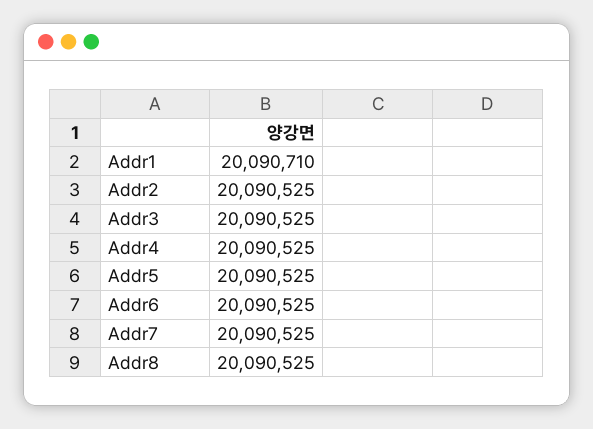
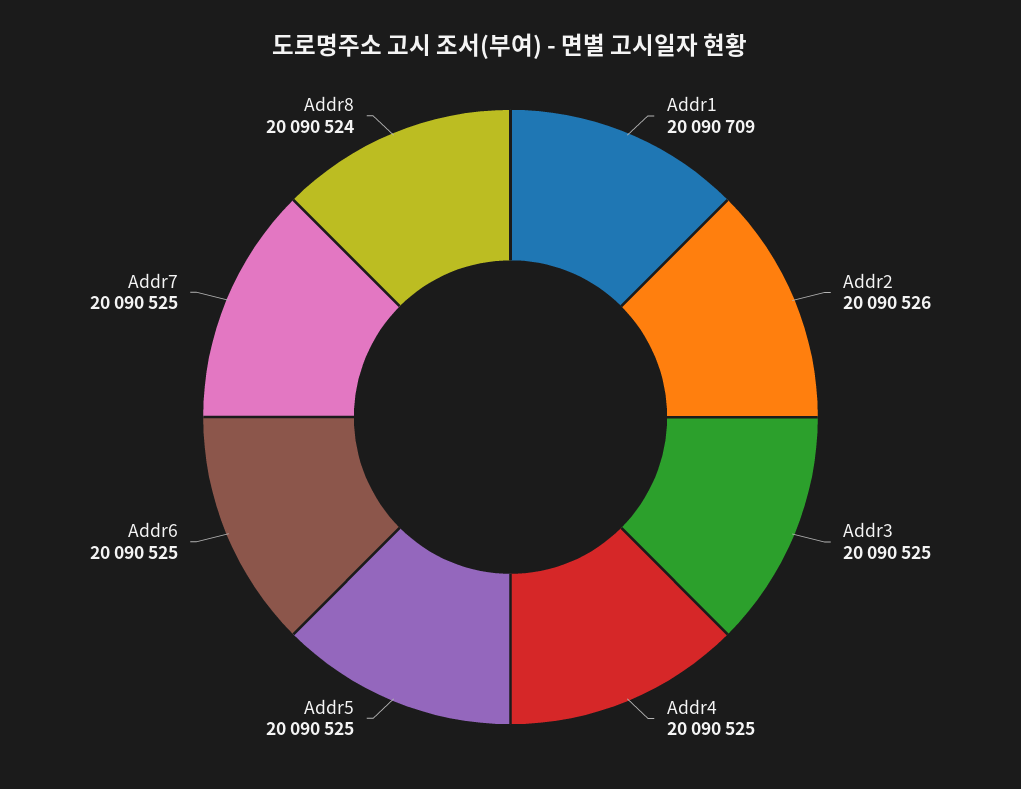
  {
-   "Addr1": 20090710,
+   "Addr1": 20090709,
-   "Addr2": 20090525,
+   "Addr2": 20090526,
    "Addr3": 20090525,
    "Addr4": 20090525,
    "Addr5": 20090525,
    "Addr6": 20090525,
    "Addr7": 20090525,
-   "Addr8": 20090525
+   "Addr8": 20090524
  }

